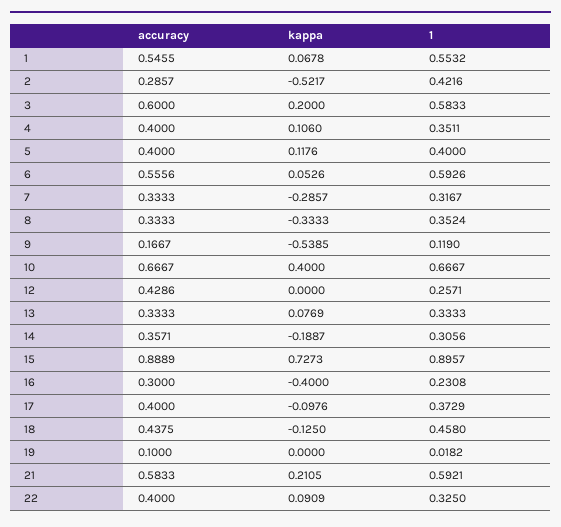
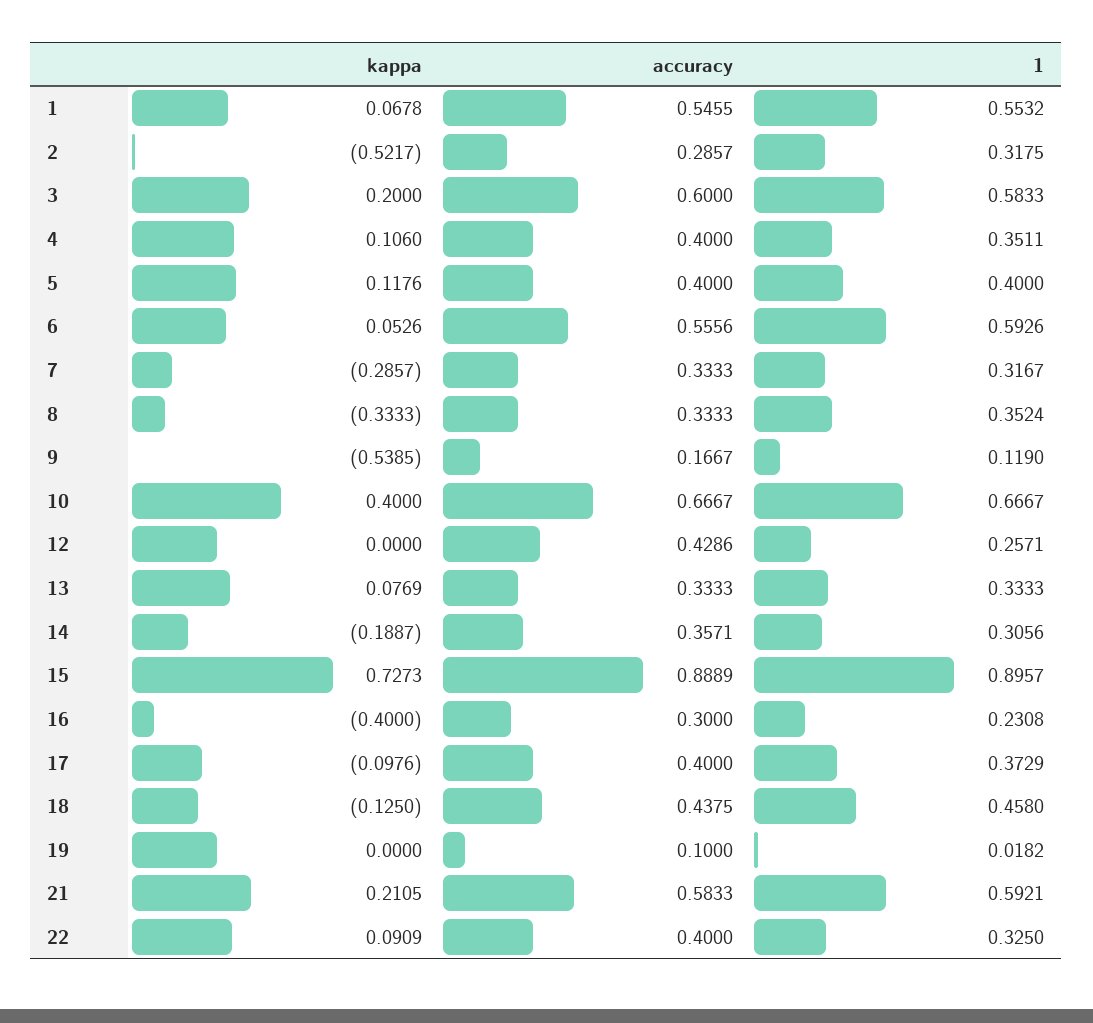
  {
    "accuracy": {
      "1": 0.5455,
      "2": 0.2857,
      "3": 0.6,
      "4": 0.4,
      "5": 0.4,
      "6": 0.5556,
      "7": 0.3333,
      "8": 0.3333,
      "9": 0.1667,
      "10": 0.6667,
      "12": 0.4286,
      "13": 0.3333,
      "14": 0.3571,
      "15": 0.8889,
      "16": 0.3,
      "17": 0.4,
      "18": 0.4375,
      "19": 0.1,
      "21": 0.5833,
      "22": 0.4
    },
    "kappa": {
      "1": 0.0678,
      "2": -0.5217,
      "3": 0.2,
      "4": 0.106,
      "5": 0.1176,
      "6": 0.0526,
      "7": -0.2857,
      "8": -0.3333,
      "9": -0.5385,
      "10": 0.4,
      "12": 0,
      "13": 0.0769,
      "14": -0.1887,
      "15": 0.7273,
      "16": -0.4,
      "17": -0.0976,
      "18": -0.125,
      "19": 0,
      "21": 0.2105,
      "22": 0.0909
    },
    "1": {
      "1": 0.5532,
-     "2": 0.4216,
+     "2": 0.3175,
      "3": 0.5833,
      "4": 0.3511,
      "5": 0.4,
      "6": 0.5926,
      "7": 0.3167,
      "8": 0.3524,
      "9": 0.119,
      "10": 0.6667,
      "12": 0.2571,
      "13": 0.3333,
      "14": 0.3056,
      "15": 0.8957,
      "16": 0.2308,
      "17": 0.3729,
      "18": 0.458,
      "19": 0.0182,
      "21": 0.5921,
      "22": 0.325
    }
  }

